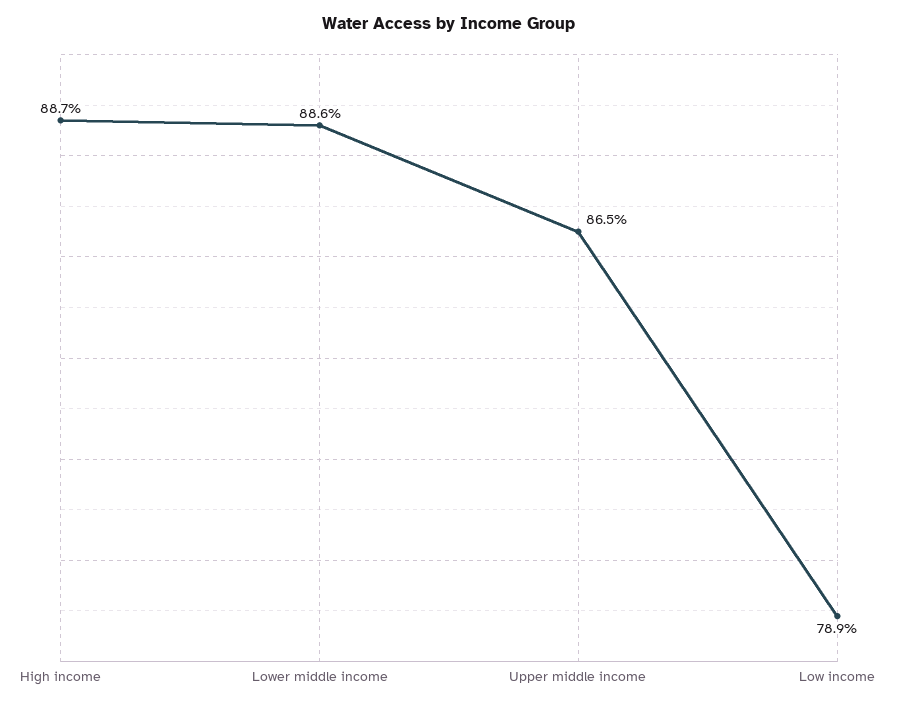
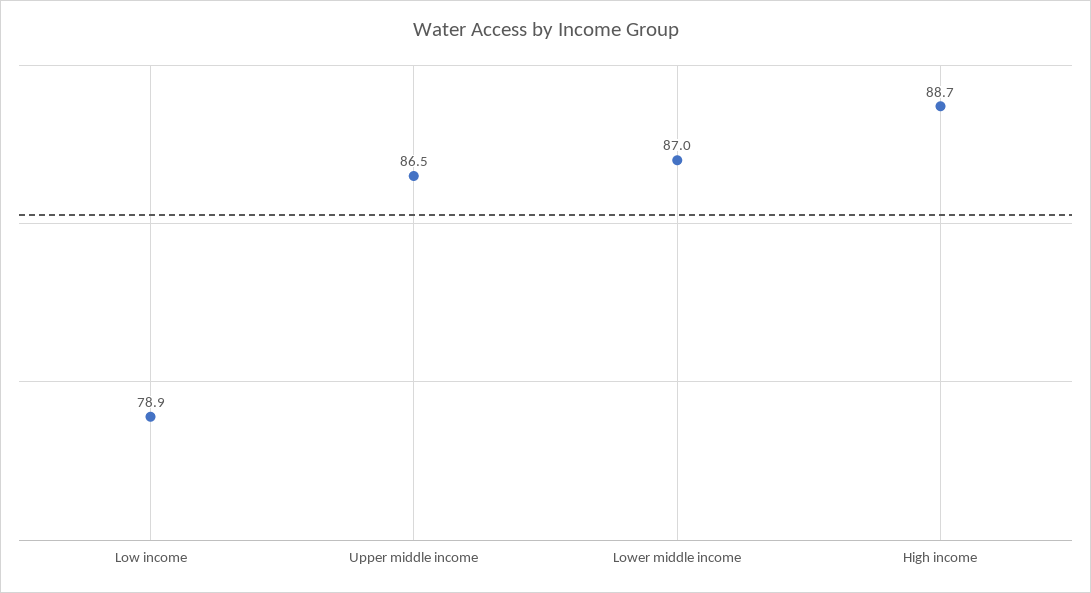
  {
    "High income": 88.7,
-   "Lower middle income": 88.6,
+   "Lower middle income": 87,
    "Upper middle income": 86.5,
    "Low income": 78.9
  }

